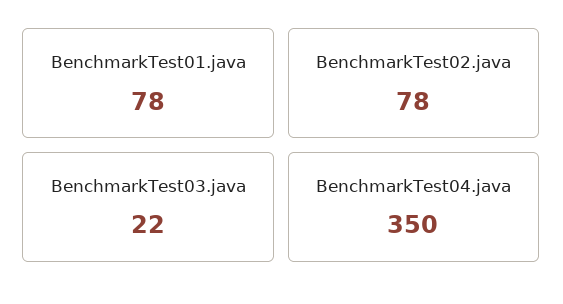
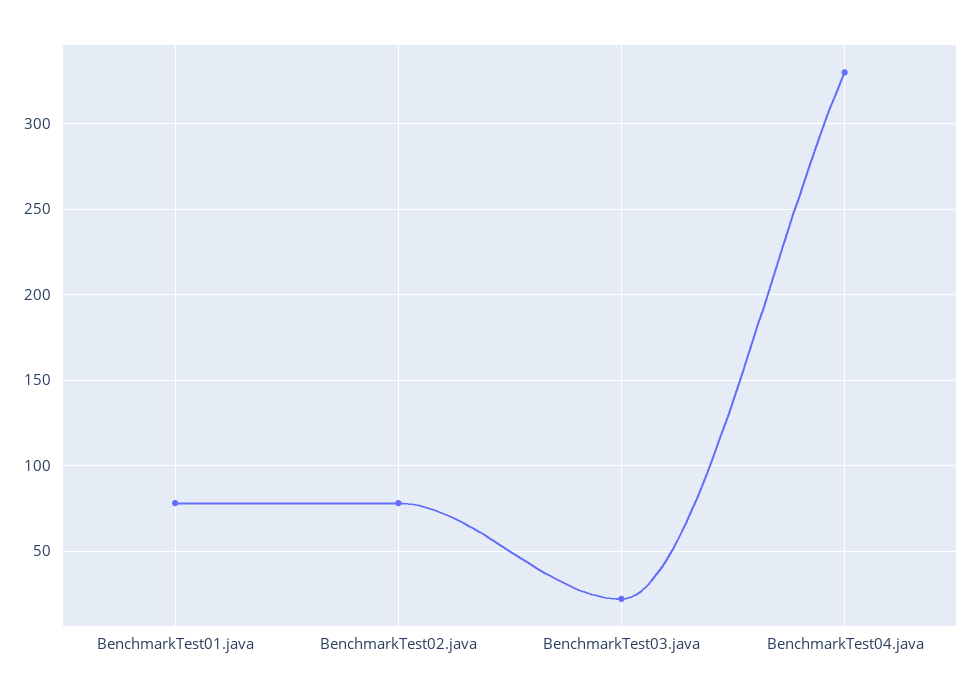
  {
    "BenchmarkTest01.java": 78,
    "BenchmarkTest02.java": 78,
    "BenchmarkTest03.java": 22,
-   "BenchmarkTest04.java": 350
+   "BenchmarkTest04.java": 330
  }

